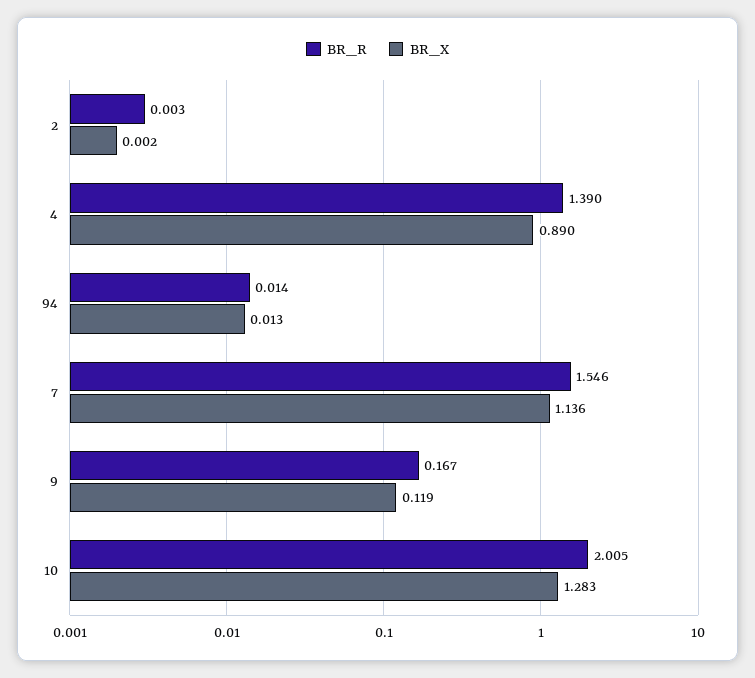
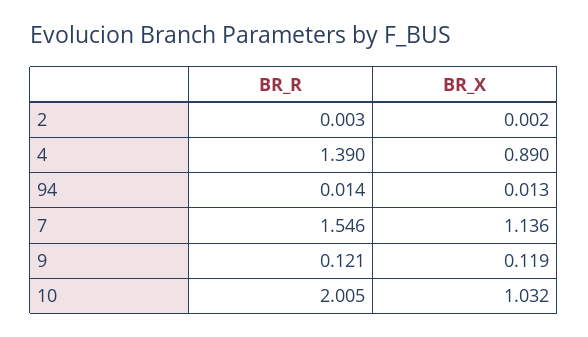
  {
    "BR_R": {
      "2": 0.003,
      "4": 1.39,
      "94": 0.014,
      "7": 1.546,
-     "9": 0.167,
+     "9": 0.121,
      "10": 2.005
    },
    "BR_X": {
      "2": 0.002,
      "4": 0.89,
      "94": 0.013,
      "7": 1.136,
      "9": 0.119,
-     "10": 1.283
+     "10": 1.032
    }
  }

